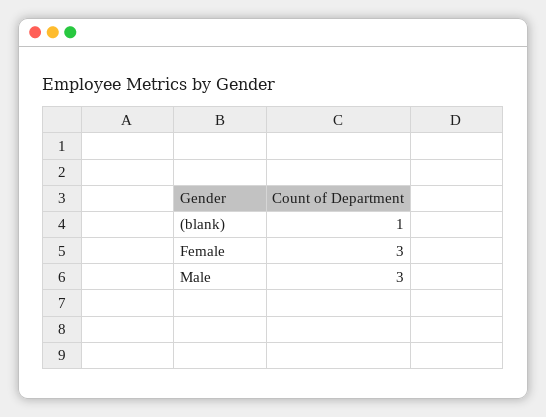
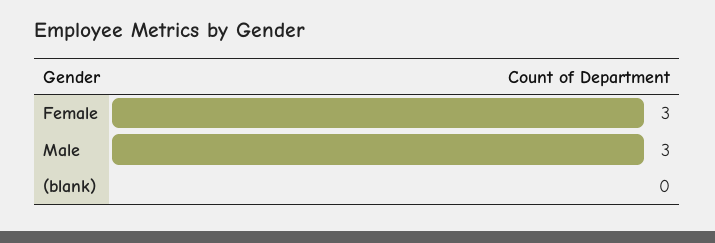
  {
-   "(blank)": 1,
+   "(blank)": 0,
    "Female": 3,
    "Male": 3
  }

